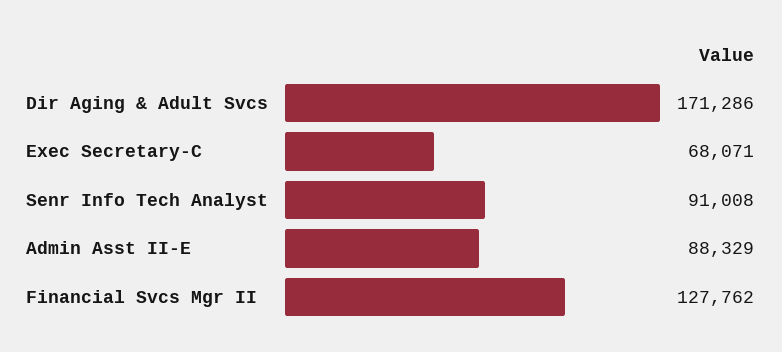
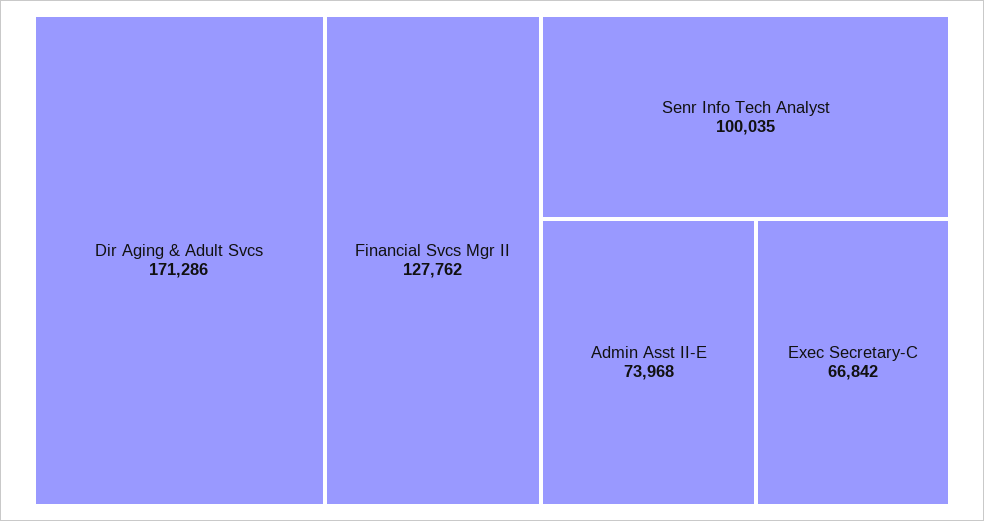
  {
    "Dir Aging & Adult Svcs": 171286,
-   "Exec Secretary-C": 68071,
+   "Exec Secretary-C": 66842,
-   "Senr Info Tech Analyst": 91008,
+   "Senr Info Tech Analyst": 100035,
-   "Admin Asst II-E": 88329,
+   "Admin Asst II-E": 73968,
    "Financial Svcs Mgr II": 127762
  }

